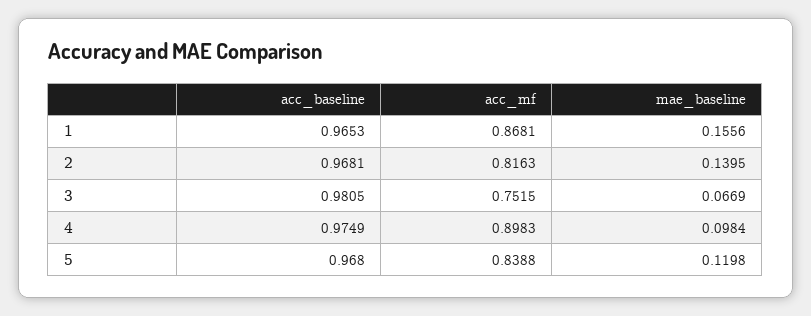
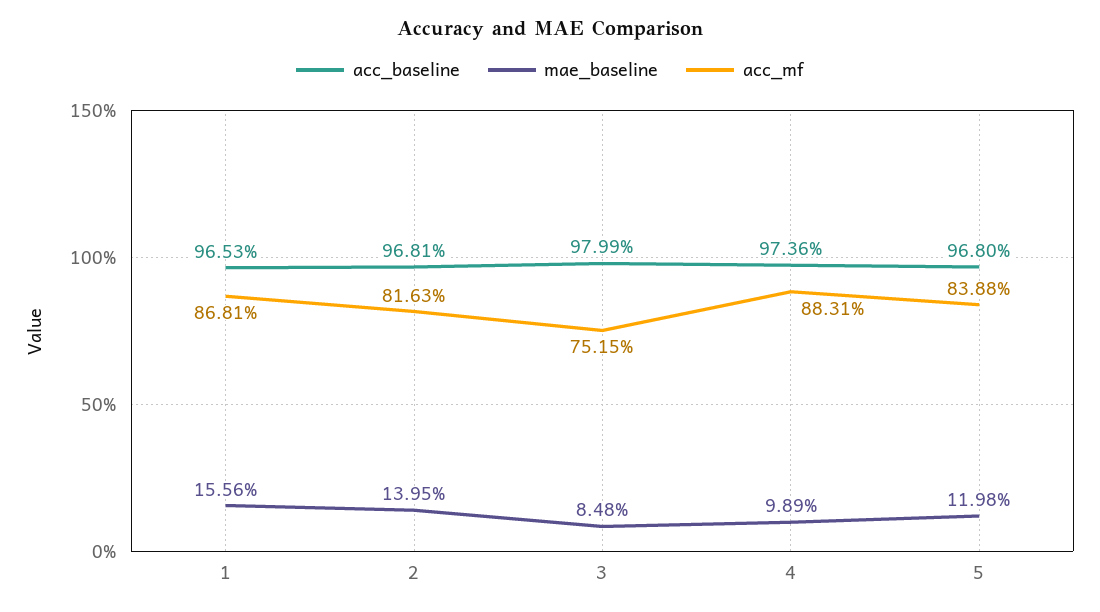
  {
    "acc_baseline": {
      "1": 0.9653,
      "2": 0.9681,
-     "3": 0.9805,
+     "3": 0.9799,
-     "4": 0.9749,
+     "4": 0.9736,
      "5": 0.968
    },
    "acc_mf": {
      "1": 0.8681,
      "2": 0.8163,
      "3": 0.7515,
-     "4": 0.8983,
+     "4": 0.8831,
      "5": 0.8388
    },
    "mae_baseline": {
      "1": 0.1556,
      "2": 0.1395,
-     "3": 0.0669,
+     "3": 0.0848,
-     "4": 0.0984,
+     "4": 0.0989,
      "5": 0.1198
    }
  }

